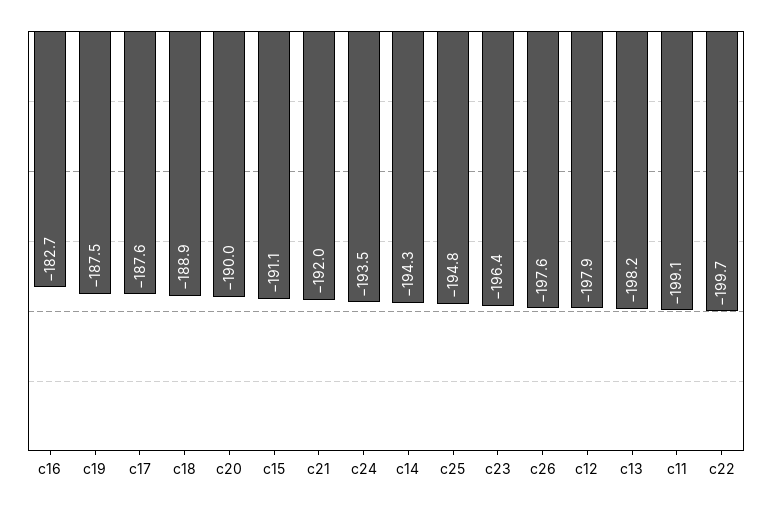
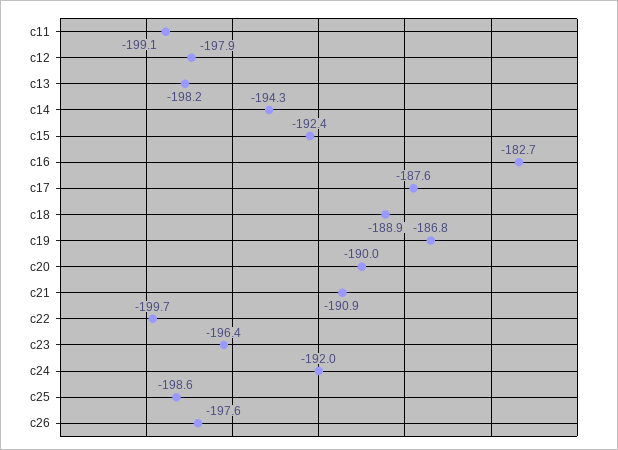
  {
    "c16": -182.7,
-   "c19": -187.5,
+   "c19": -186.8,
    "c17": -187.6,
    "c18": -188.9,
    "c20": -190,
-   "c15": -191.1,
+   "c15": -192.4,
-   "c21": -192,
+   "c21": -190.9,
-   "c24": -193.5,
+   "c24": -192,
    "c14": -194.3,
-   "c25": -194.8,
+   "c25": -198.6,
    "c23": -196.4,
    "c26": -197.6,
    "c12": -197.9,
    "c13": -198.2,
    "c11": -199.1,
    "c22": -199.7
  }

